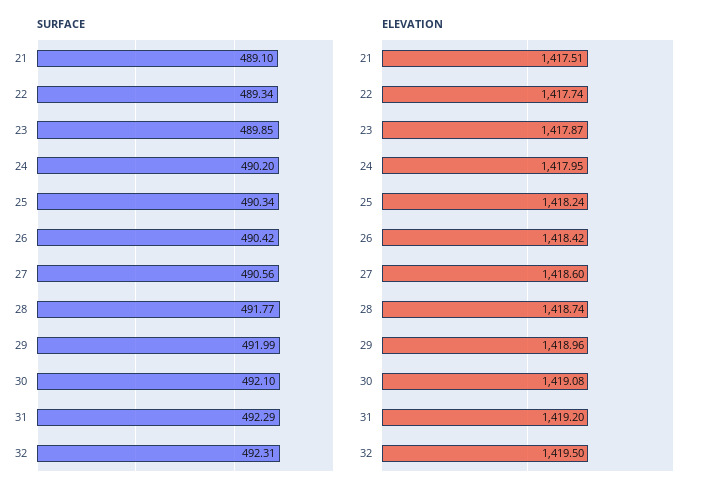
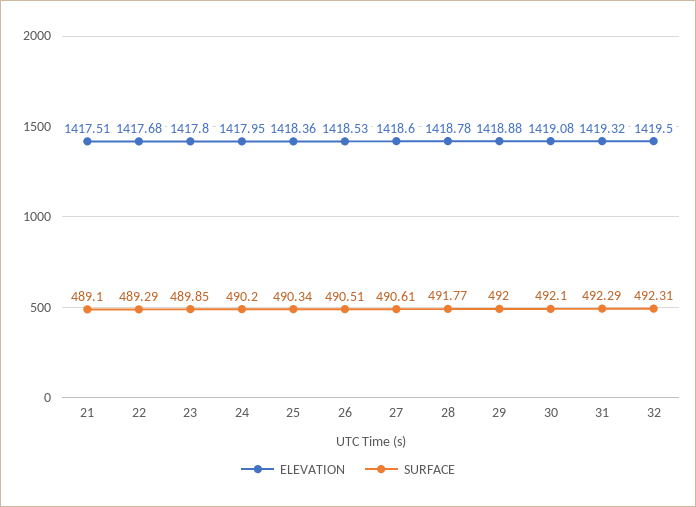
  {
    "SURFACE": {
      "21": 489.1,
-     "22": 489.34,
+     "22": 489.29,
      "23": 489.85,
      "24": 490.2,
      "25": 490.34,
-     "26": 490.42,
+     "26": 490.51,
-     "27": 490.56,
+     "27": 490.61,
      "28": 491.77,
-     "29": 491.99,
+     "29": 492,
      "30": 492.1,
      "31": 492.29,
      "32": 492.31
    },
    "ELEVATION": {
      "21": 1417.51,
-     "22": 1417.74,
+     "22": 1417.68,
-     "23": 1417.87,
+     "23": 1417.8,
      "24": 1417.95,
-     "25": 1418.24,
+     "25": 1418.36,
-     "26": 1418.42,
+     "26": 1418.53,
      "27": 1418.6,
-     "28": 1418.74,
+     "28": 1418.78,
-     "29": 1418.96,
+     "29": 1418.88,
      "30": 1419.08,
-     "31": 1419.2,
+     "31": 1419.32,
      "32": 1419.5
    }
  }

